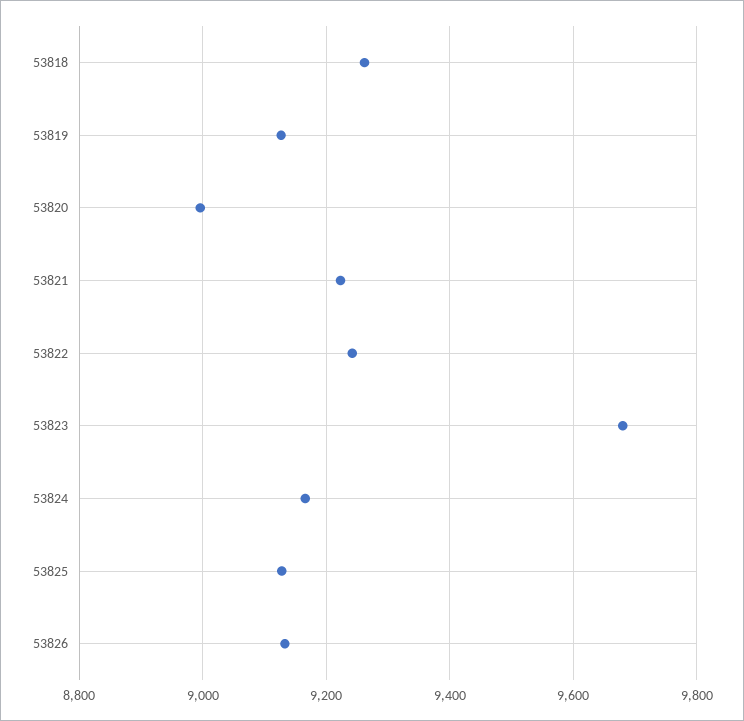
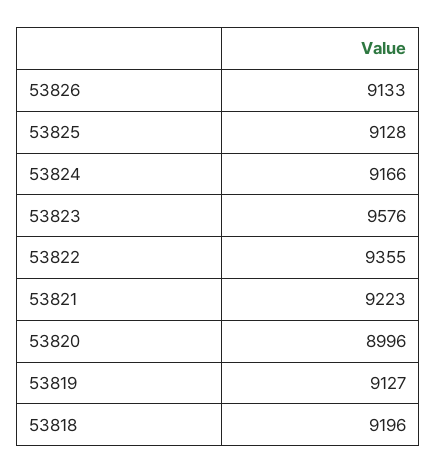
  {
-   "53818": 9260,
+   "53818": 9196,
    "53819": 9127,
    "53820": 8996,
    "53821": 9223,
-   "53822": 9240,
+   "53822": 9355,
-   "53823": 9680,
+   "53823": 9576,
    "53824": 9166,
    "53825": 9128,
    "53826": 9133
  }

